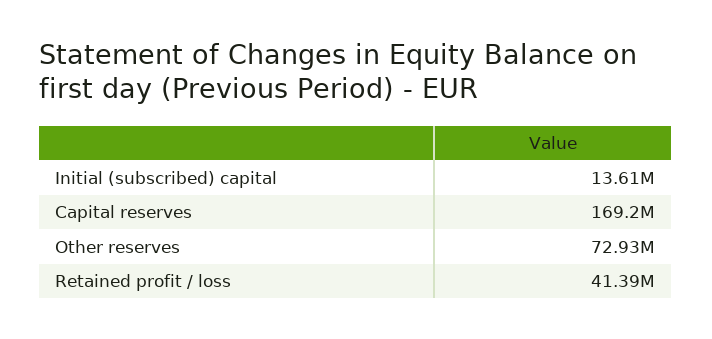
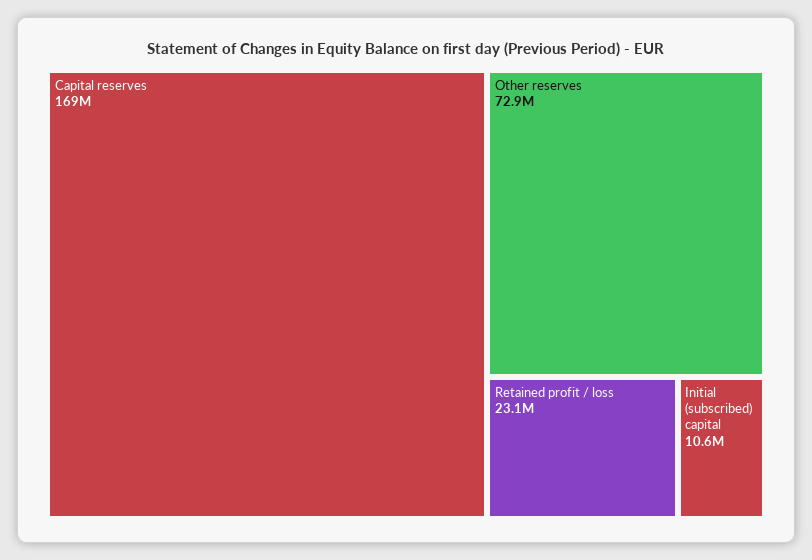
  {
-   "Initial (subscribed) capital": 13610000,
+   "Initial (subscribed) capital": 10600000,
    "Capital reserves": 169200000,
    "Other reserves": 72930000,
-   "Retained profit / loss": 41390000
+   "Retained profit / loss": 23100000
  }

